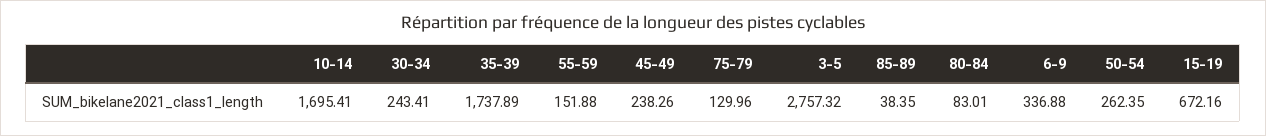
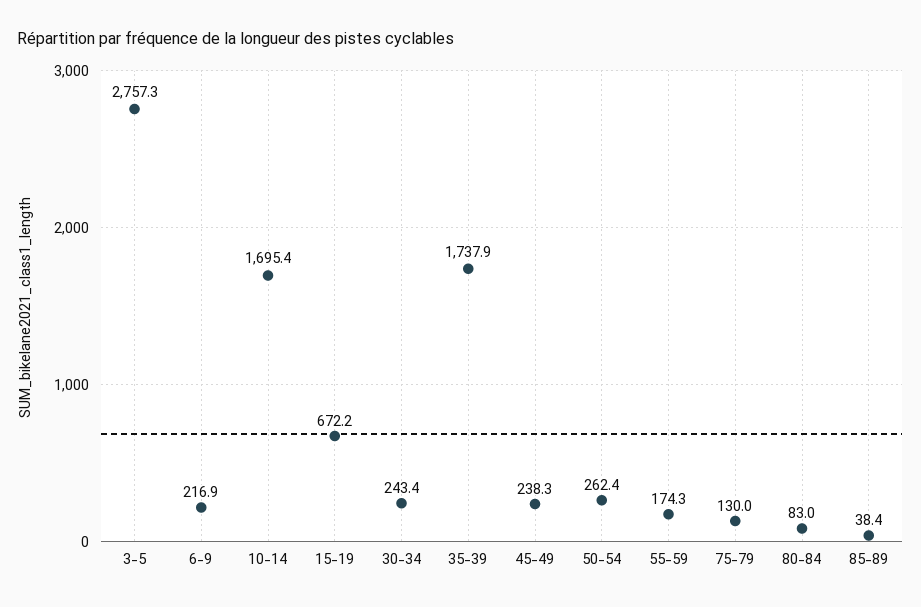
  {
    "10-14": 1695.41,
    "30-34": 243.41,
    "35-39": 1737.89,
-   "55-59": 151.88,
+   "55-59": 174.3,
    "45-49": 238.26,
    "75-79": 129.96,
    "3-5": 2757.32,
    "85-89": 38.35,
    "80-84": 83.01,
-   "6-9": 336.88,
+   "6-9": 216.9,
    "50-54": 262.35,
    "15-19": 672.16
  }

